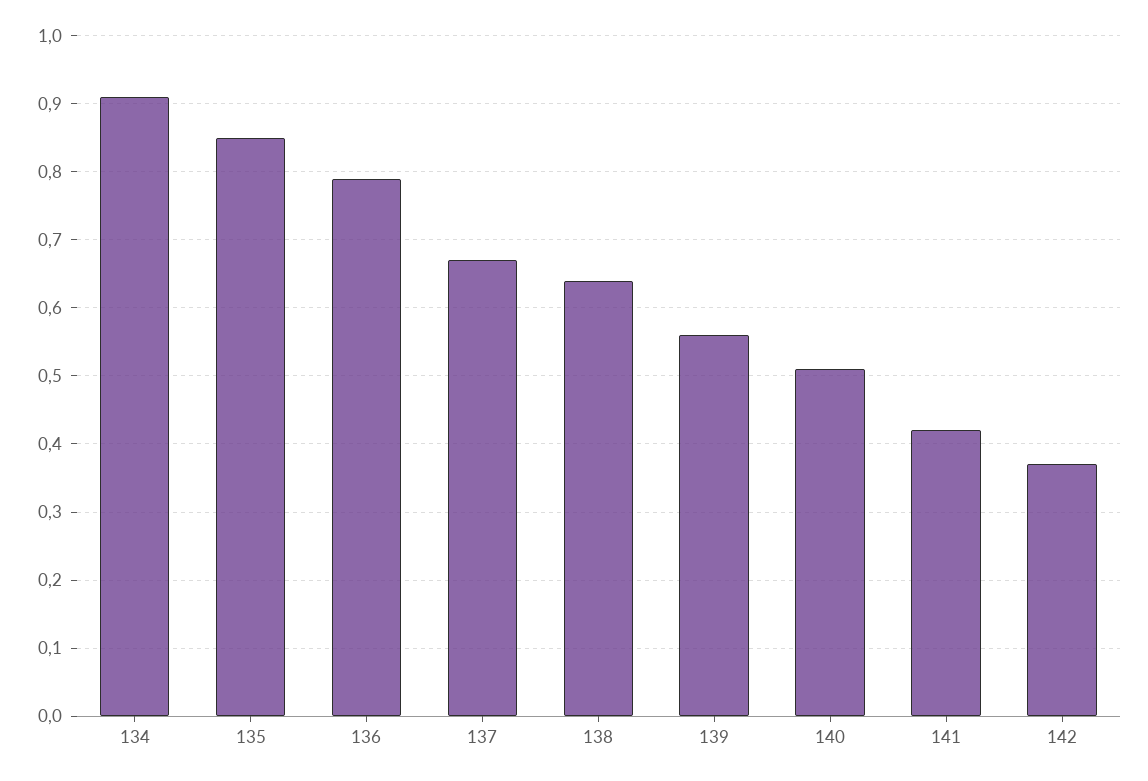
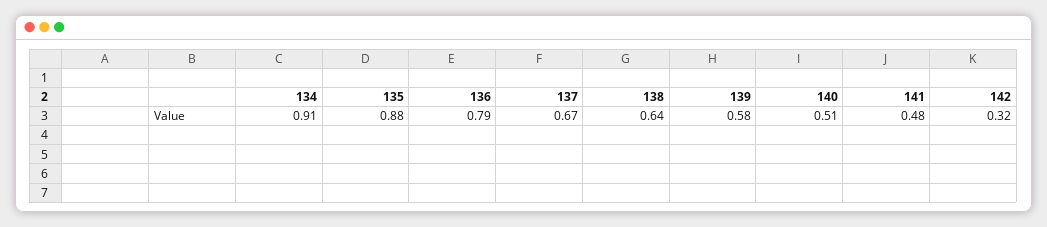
  {
    "134": 0.91,
-   "135": 0.85,
+   "135": 0.88,
    "136": 0.79,
    "137": 0.67,
    "138": 0.64,
-   "139": 0.56,
+   "139": 0.58,
    "140": 0.51,
-   "141": 0.42,
+   "141": 0.48,
-   "142": 0.37
+   "142": 0.32
  }

